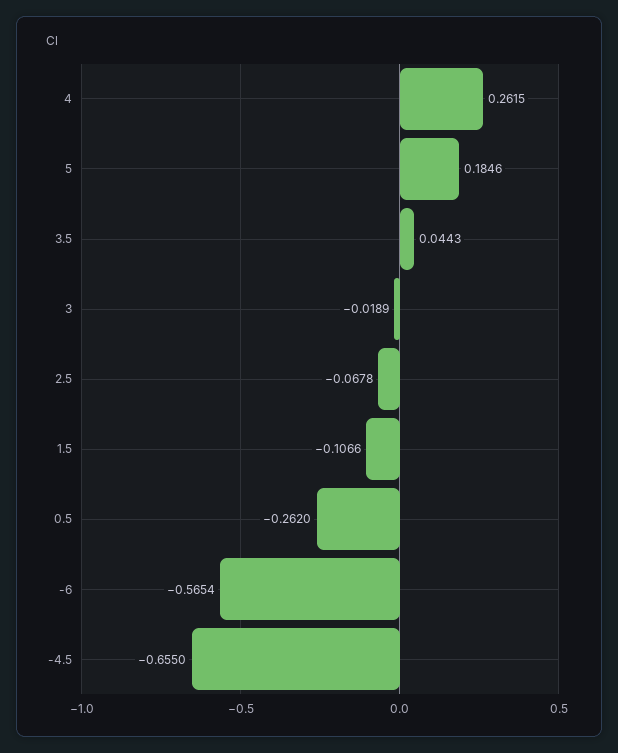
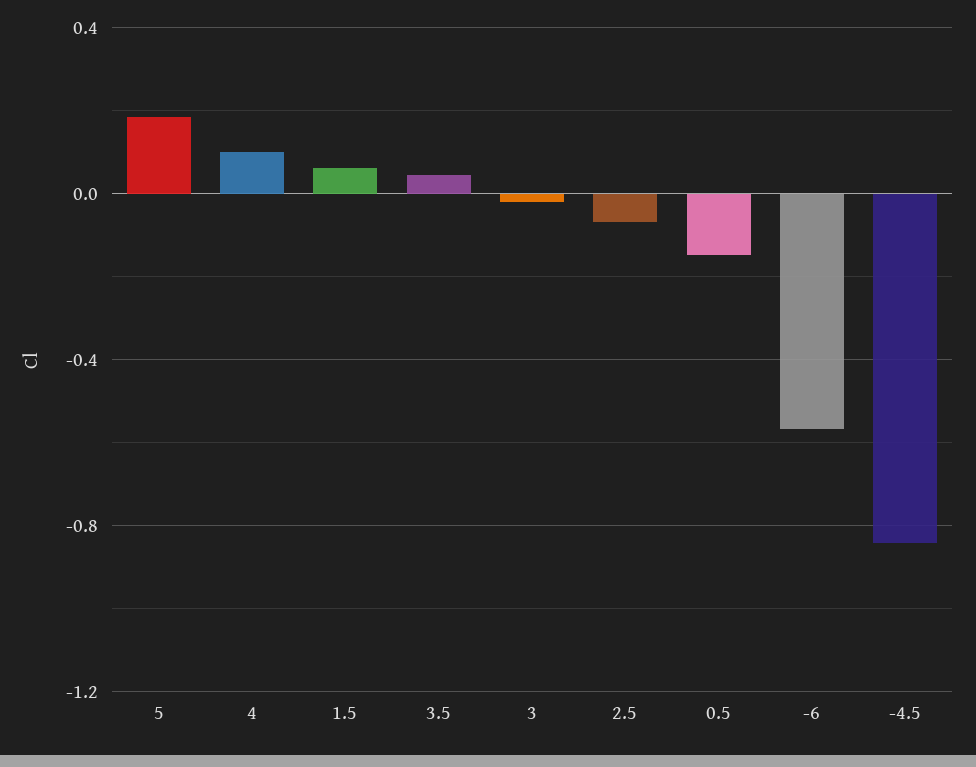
  {
-   "4": 0.2615,
+   "4": 0.1,
    "5": 0.1846,
    "3.5": 0.0443,
    "3": -0.0189,
    "2.5": -0.0678,
-   "1.5": -0.1066,
+   "1.5": 0.05,
-   "0.5": -0.262,
+   "0.5": -0.15,
    "-6": -0.5654,
-   "-4.5": -0.655
+   "-4.5": -0.85
  }

